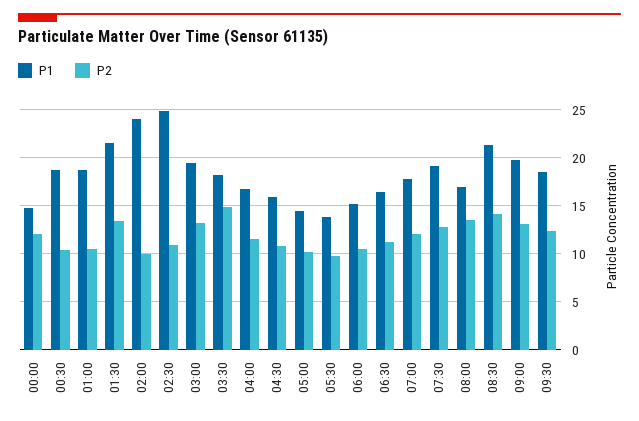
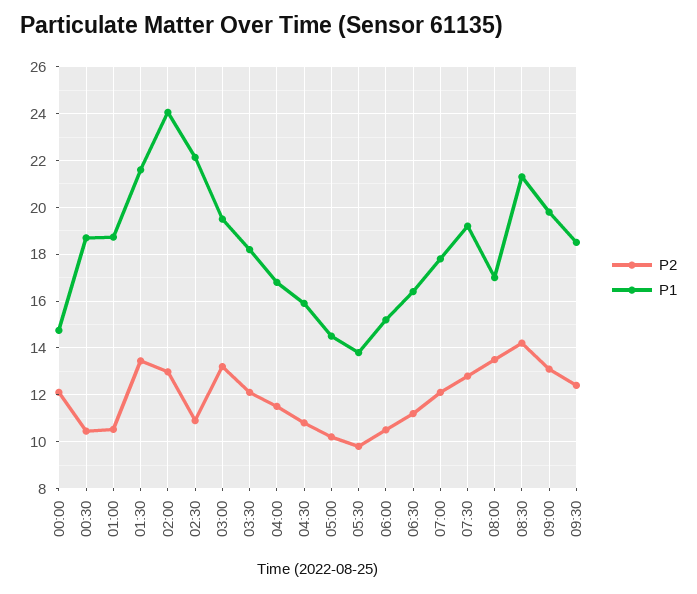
  {
    "P1": {
      "00:00": 15,
      "00:30": 18.5,
      "01:00": 18.5,
      "01:30": 21.5,
      "02:00": 24,
-     "02:30": 25,
+     "02:30": 22,
      "03:00": 19.5,
      "03:30": 18,
      "04:00": 17,
      "04:30": 16,
      "05:00": 14.5,
      "05:30": 14,
      "06:00": 15,
      "06:30": 16.5,
      "07:00": 18,
      "07:30": 19,
      "08:00": 17,
      "08:30": 21.5,
      "09:00": 20,
      "09:30": 18.5
    },
    "P2": {
      "00:00": 12,
      "00:30": 10.5,
      "01:00": 10.5,
      "01:30": 13.5,
-     "02:00": 10,
+     "02:00": 13,
      "02:30": 11,
      "03:00": 13,
-     "03:30": 15,
+     "03:30": 12,
      "04:00": 11.5,
      "04:30": 11,
      "05:00": 10,
      "05:30": 10,
      "06:00": 10.5,
      "06:30": 11,
      "07:00": 12,
      "07:30": 13,
      "08:00": 13.5,
      "08:30": 14,
      "09:00": 13,
      "09:30": 12.5
    }
  }

